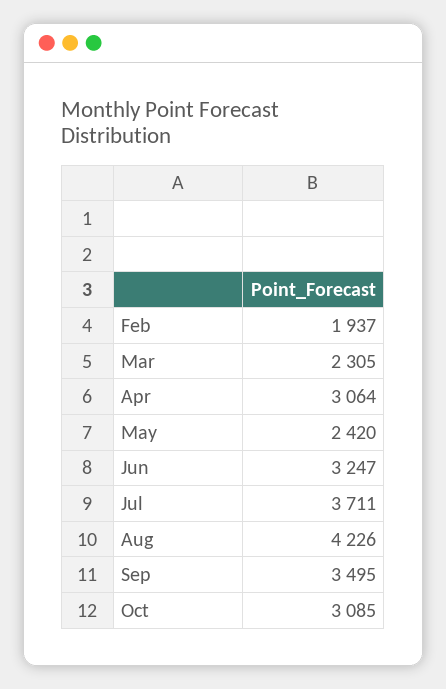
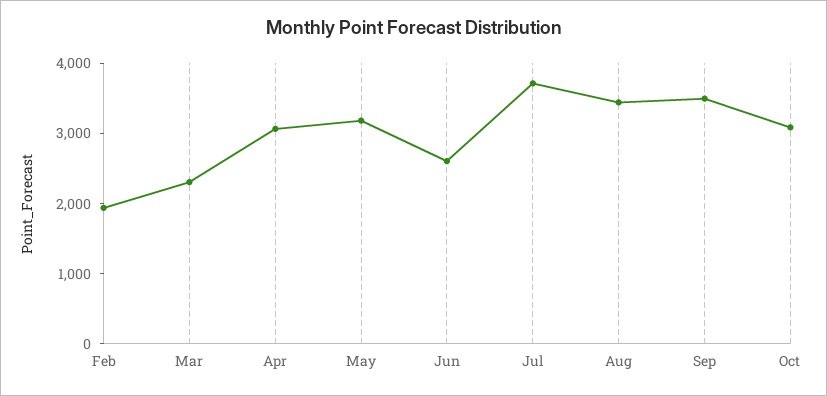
  {
    "Feb": 1937,
    "Mar": 2305,
    "Apr": 3064,
-   "May": 2420,
+   "May": 3200,
-   "Jun": 3247,
+   "Jun": 2600,
    "Jul": 3711,
-   "Aug": 4226,
+   "Aug": 3400,
    "Sep": 3495,
    "Oct": 3085
  }

